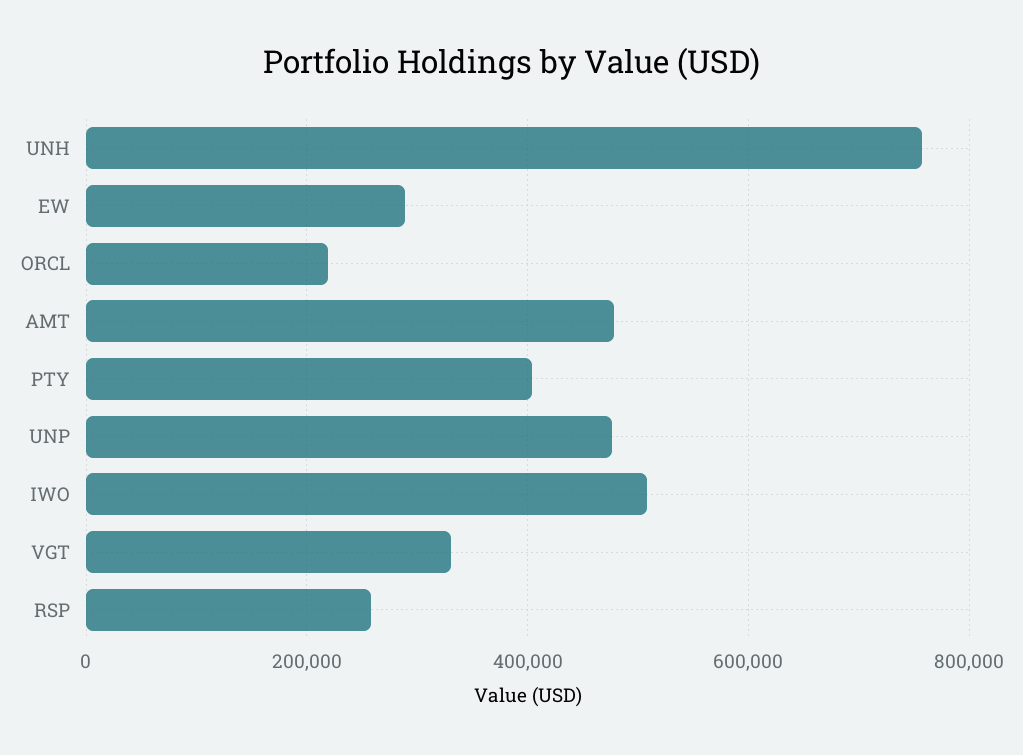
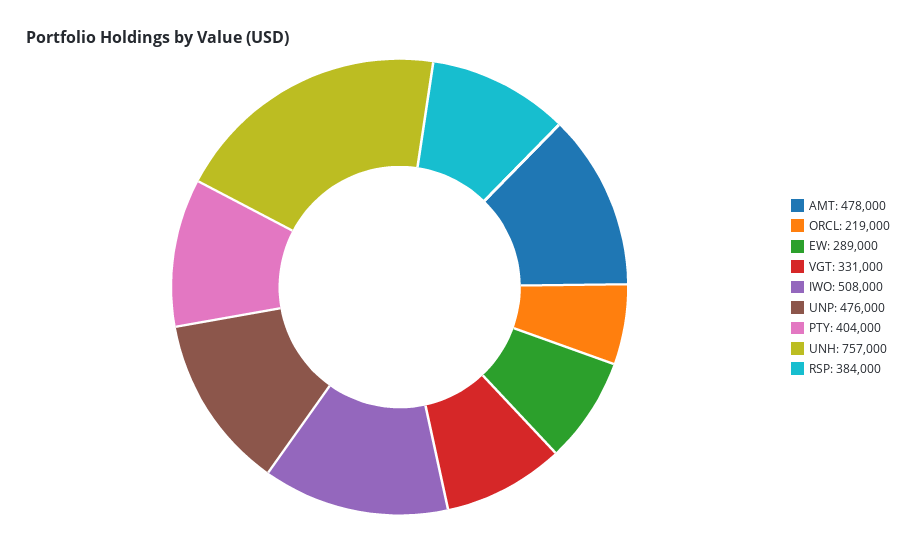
  {
    "UNH": 757000,
    "EW": 289000,
    "ORCL": 219000,
    "AMT": 478000,
    "PTY": 404000,
    "UNP": 476000,
    "IWO": 508000,
    "VGT": 331000,
-   "RSP": 260000
+   "RSP": 384000
  }

